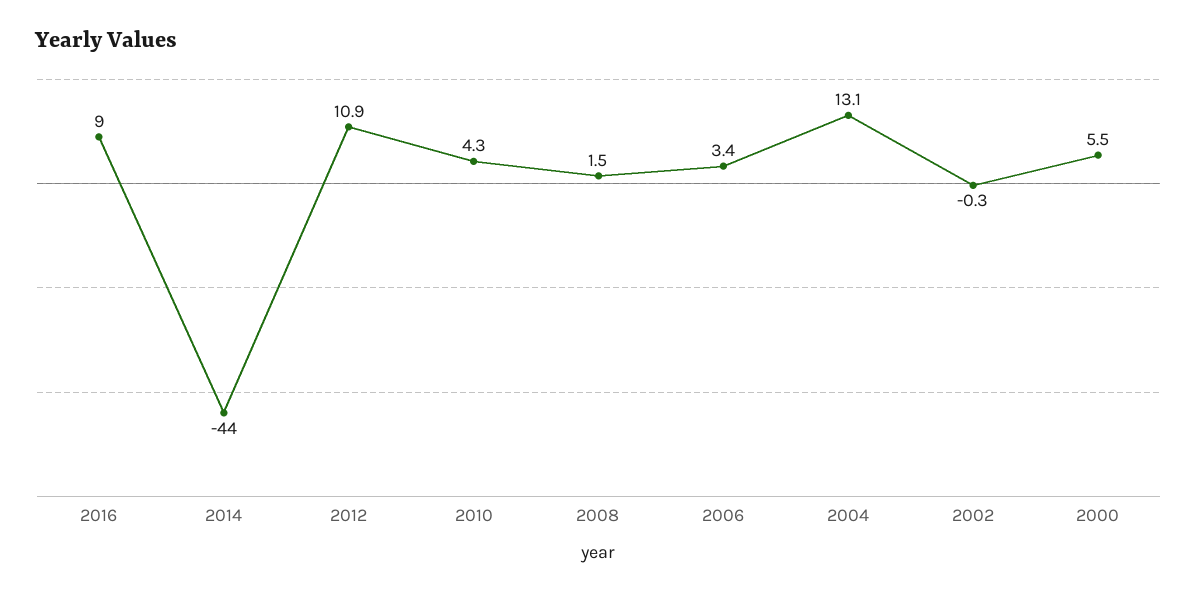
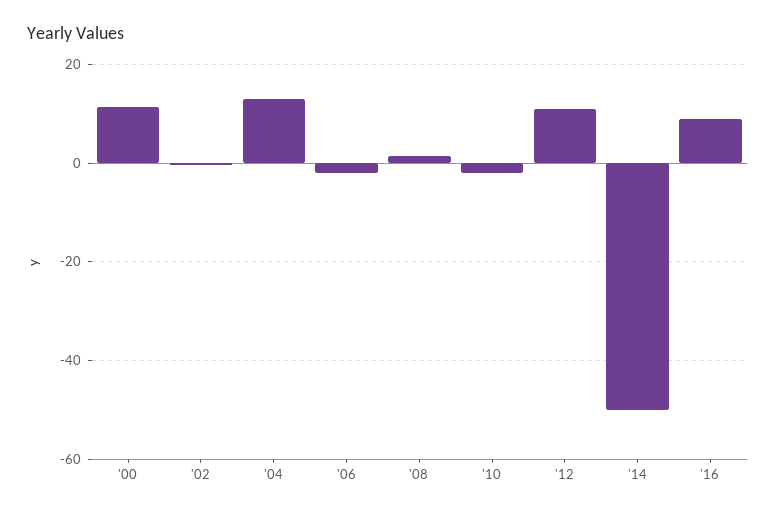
  {
    "2016": 9,
-   "2014": -44,
+   "2014": -50,
    "2012": 10.9,
-   "2010": 4.3,
+   "2010": -2,
    "2008": 1.5,
-   "2006": 3.4,
+   "2006": -2,
    "2004": 13.1,
    "2002": -0.3,
-   "2000": 5.5
+   "2000": 12
  }

